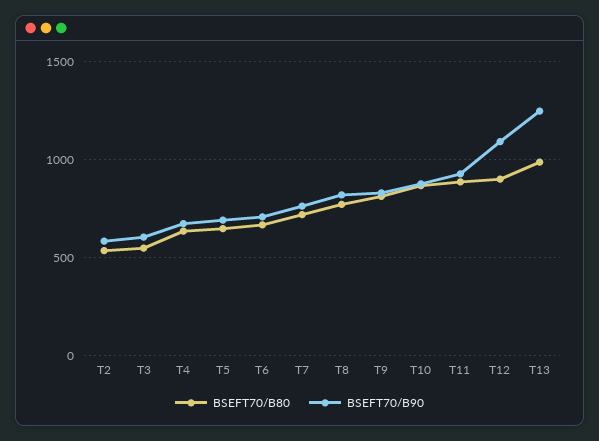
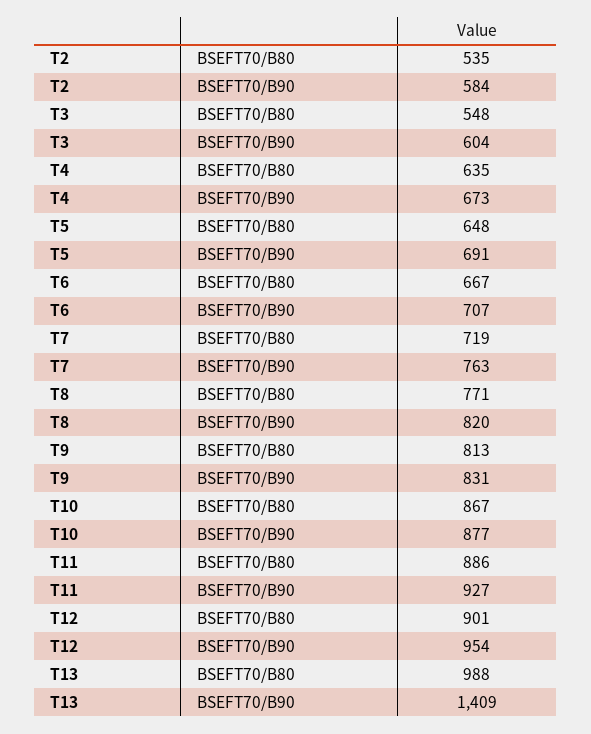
  {
    "BSEFT70/B80": {
      "T2": 535,
      "T3": 548,
      "T4": 635,
      "T5": 648,
      "T6": 667,
      "T7": 719,
      "T8": 771,
      "T9": 813,
      "T10": 867,
      "T11": 886,
      "T12": 901,
      "T13": 988
    },
    "BSEFT70/B90": {
      "T2": 584,
      "T3": 604,
      "T4": 673,
      "T5": 691,
      "T6": 707,
      "T7": 763,
      "T8": 820,
      "T9": 831,
      "T10": 877,
      "T11": 927,
-     "T12": 1100,
+     "T12": 954,
-     "T13": 1250
+     "T13": 1409
    }
  }

